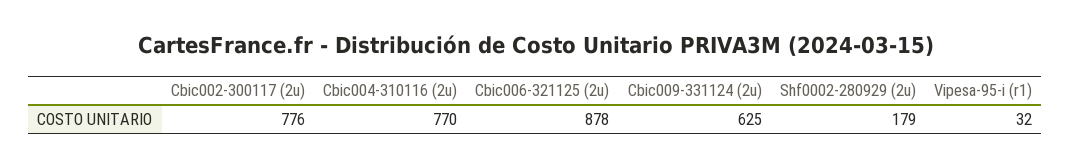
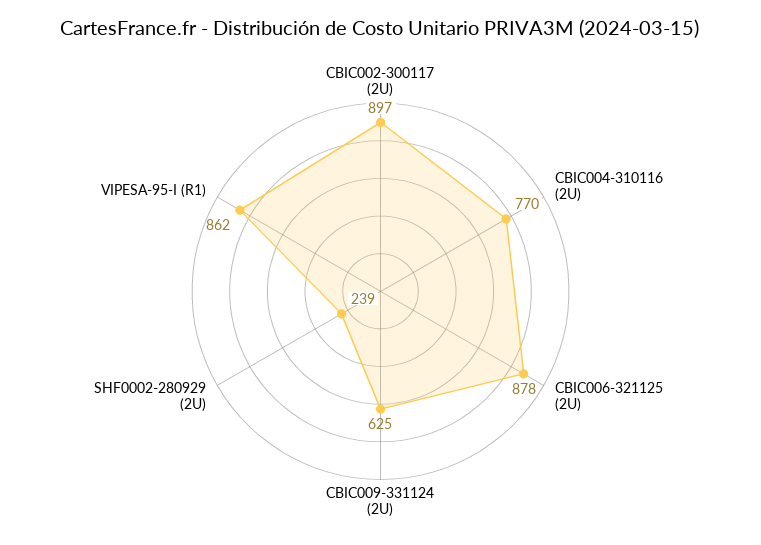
  {
-   "Cbic002-300117 (2u)": 776,
+   "Cbic002-300117 (2u)": 897,
    "Cbic004-310116 (2u)": 770,
    "Cbic006-321125 (2u)": 878,
    "Cbic009-331124 (2u)": 625,
-   "Shf0002-280929 (2u)": 179,
+   "Shf0002-280929 (2u)": 239,
-   "Vipesa-95-i (r1)": 32
+   "Vipesa-95-i (r1)": 862
  }

